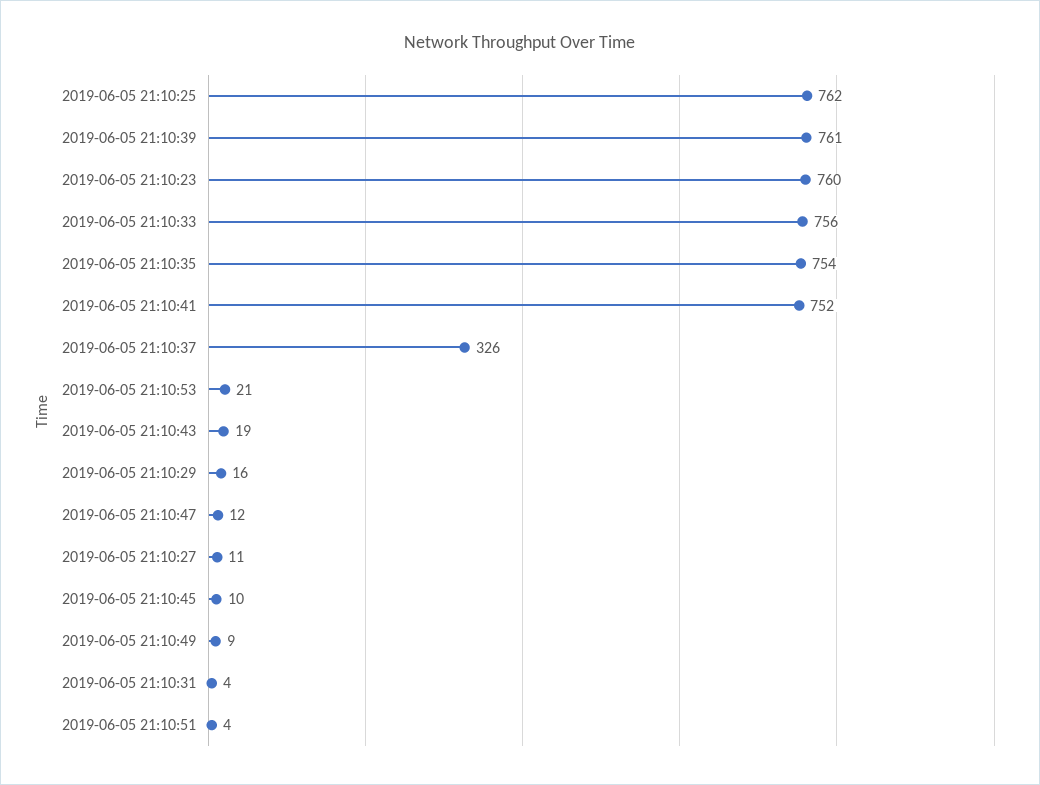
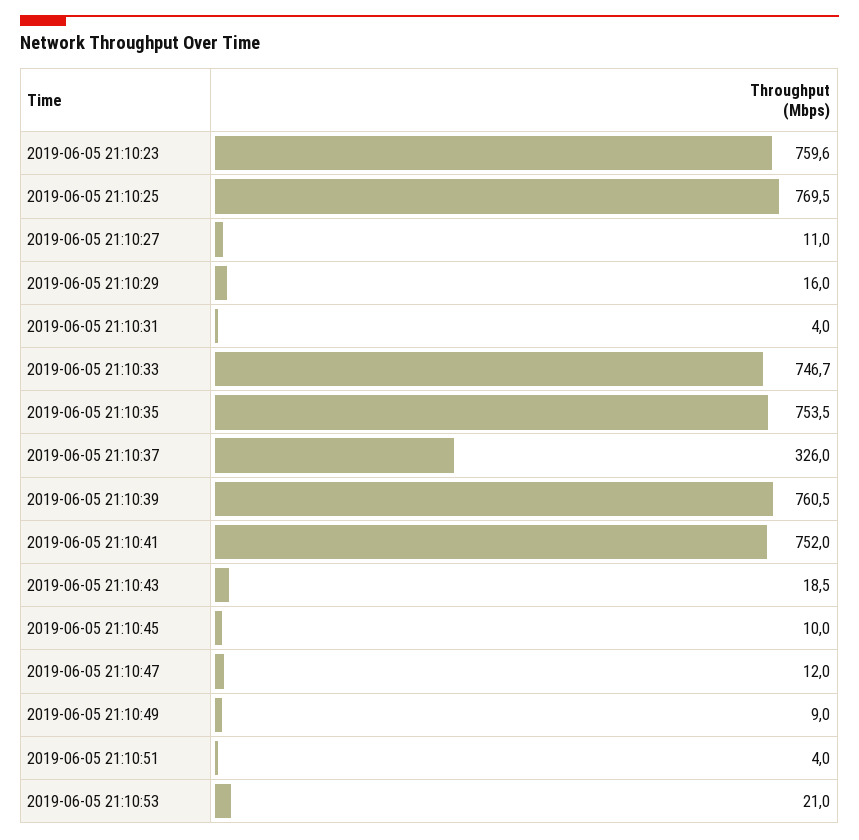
  {
-   "2019-06-05 21:10:25": 762,
+   "2019-06-05 21:10:25": 769.5,
    "2019-06-05 21:10:39": 760.5,
    "2019-06-05 21:10:23": 759.6,
-   "2019-06-05 21:10:33": 756,
+   "2019-06-05 21:10:33": 746.7,
    "2019-06-05 21:10:35": 753.5,
    "2019-06-05 21:10:41": 752,
    "2019-06-05 21:10:37": 326,
    "2019-06-05 21:10:53": 21,
    "2019-06-05 21:10:43": 18.5,
    "2019-06-05 21:10:29": 16,
    "2019-06-05 21:10:47": 12,
    "2019-06-05 21:10:27": 11,
    "2019-06-05 21:10:45": 10,
    "2019-06-05 21:10:49": 9,
    "2019-06-05 21:10:31": 4,
    "2019-06-05 21:10:51": 4
  }

